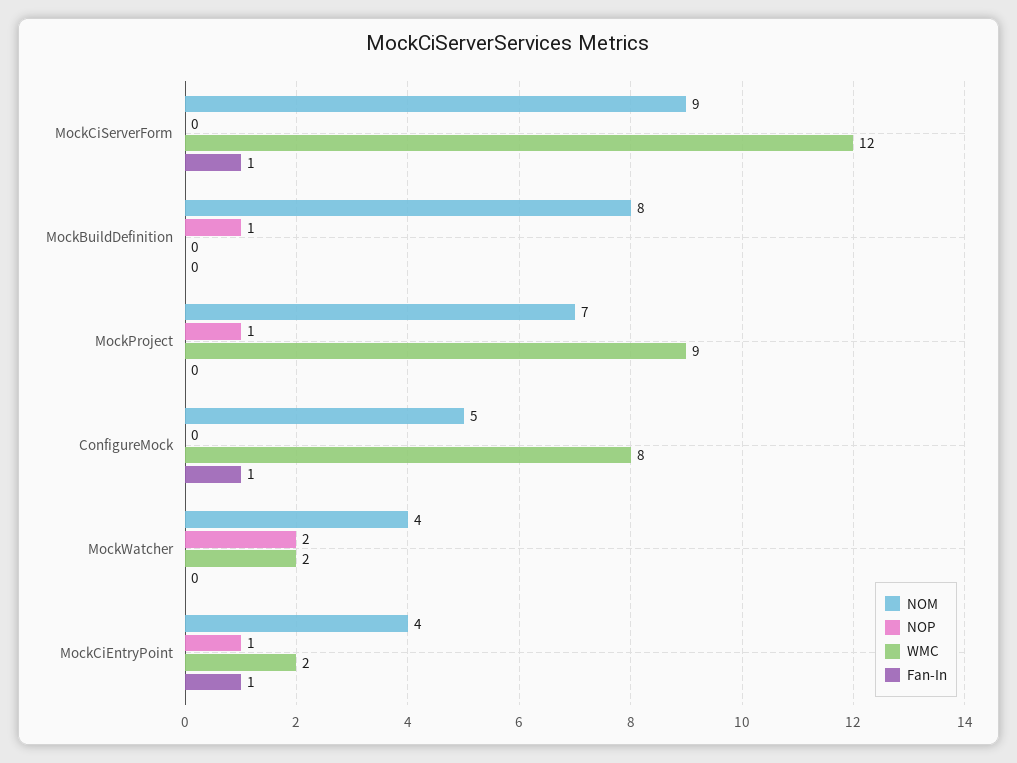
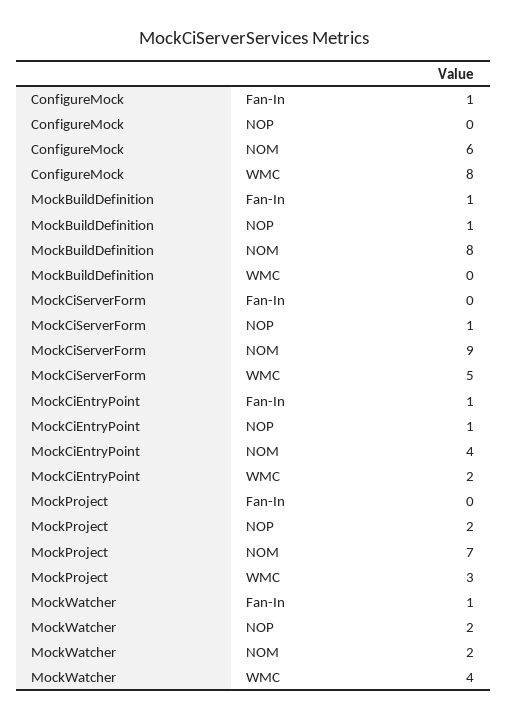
  {
    "NOM": {
      "MockCiServerForm": 9,
      "MockBuildDefinition": 8,
      "MockProject": 7,
-     "ConfigureMock": 5,
+     "ConfigureMock": 6,
-     "MockWatcher": 4,
+     "MockWatcher": 2,
      "MockCiEntryPoint": 4
    },
    "NOP": {
-     "MockCiServerForm": 0,
+     "MockCiServerForm": 1,
      "MockBuildDefinition": 1,
-     "MockProject": 1,
+     "MockProject": 2,
      "ConfigureMock": 0,
      "MockWatcher": 2,
      "MockCiEntryPoint": 1
    },
    "WMC": {
-     "MockCiServerForm": 12,
+     "MockCiServerForm": 5,
      "MockBuildDefinition": 0,
-     "MockProject": 9,
+     "MockProject": 3,
      "ConfigureMock": 8,
-     "MockWatcher": 2,
+     "MockWatcher": 4,
      "MockCiEntryPoint": 2
    },
    "Fan-In": {
-     "MockCiServerForm": 1,
+     "MockCiServerForm": 0,
-     "MockBuildDefinition": 0,
+     "MockBuildDefinition": 1,
      "MockProject": 0,
      "ConfigureMock": 1,
-     "MockWatcher": 0,
+     "MockWatcher": 1,
      "MockCiEntryPoint": 1
    }
  }

